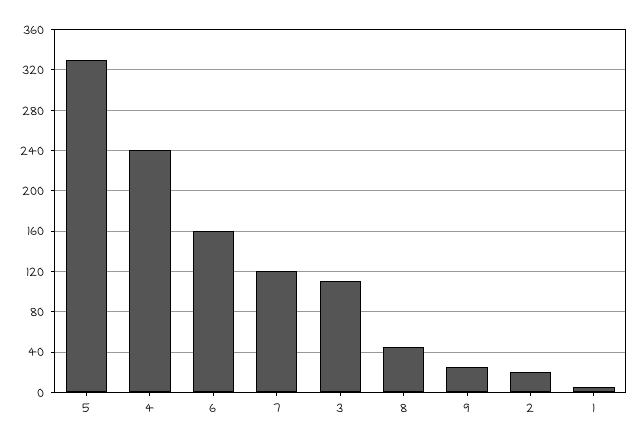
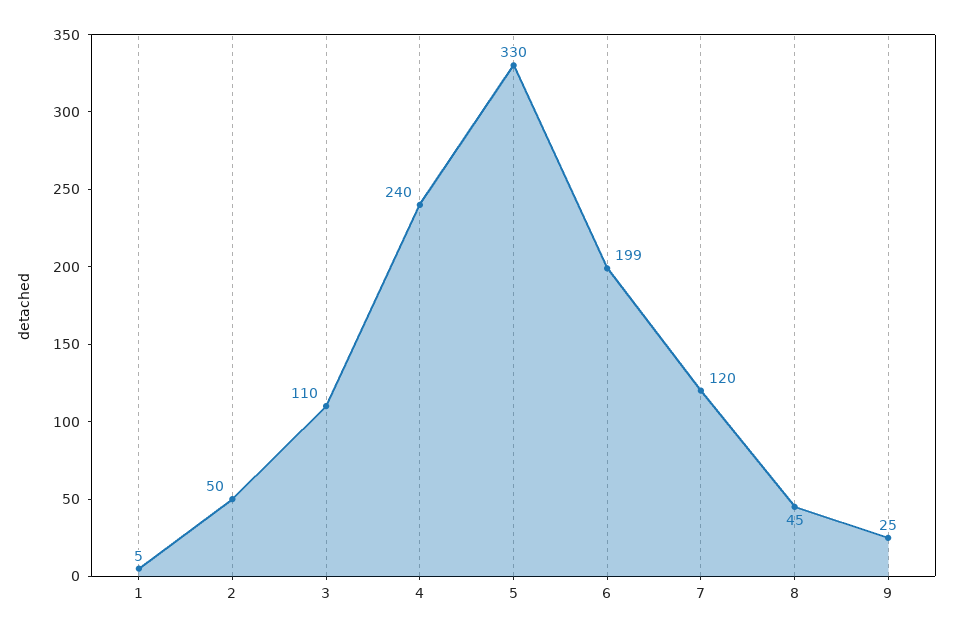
  {
    "5": 330,
    "4": 240,
-   "6": 160,
+   "6": 199,
    "7": 120,
    "3": 110,
    "8": 45,
    "9": 25,
-   "2": 20,
+   "2": 50,
    "1": 5
  }

